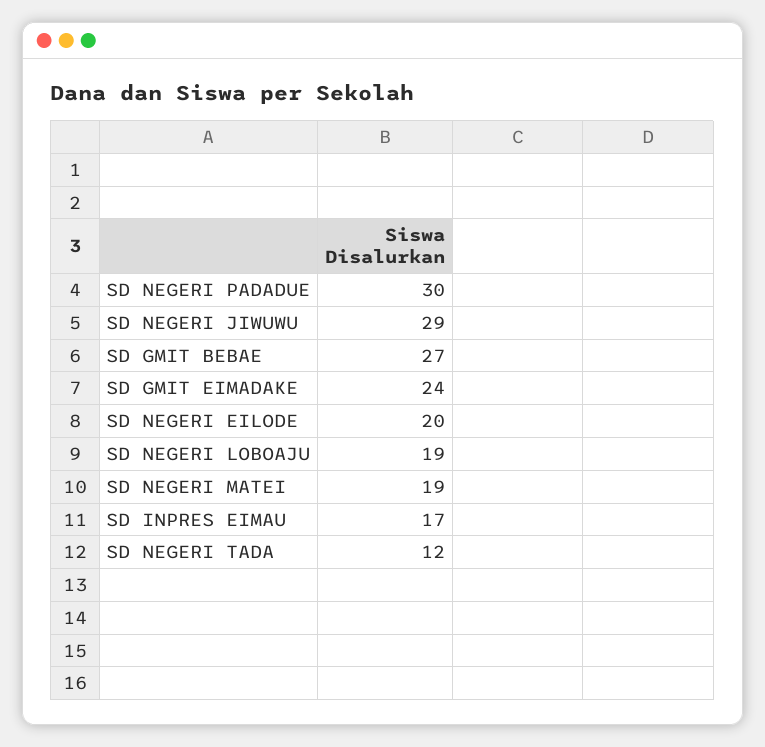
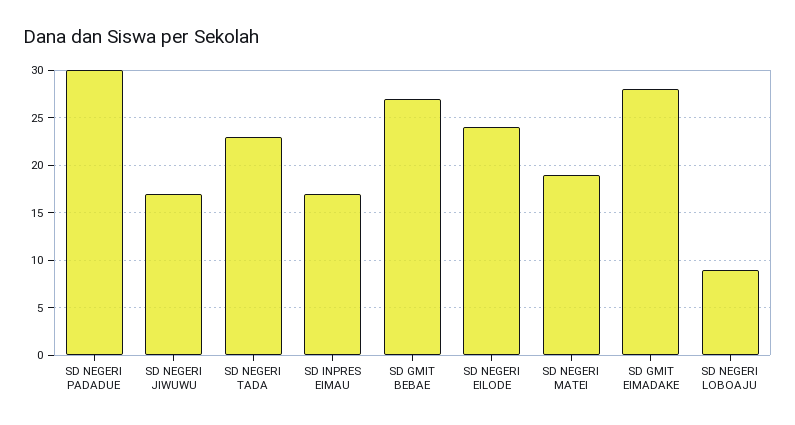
  {
    "SD NEGERI PADADUE": 30,
-   "SD NEGERI JIWUWU": 29,
+   "SD NEGERI JIWUWU": 17,
    "SD GMIT BEBAE": 27,
-   "SD GMIT EIMADAKE": 24,
+   "SD GMIT EIMADAKE": 28,
-   "SD NEGERI EILODE": 20,
+   "SD NEGERI EILODE": 24,
-   "SD NEGERI LOBOAJU": 19,
+   "SD NEGERI LOBOAJU": 9,
    "SD NEGERI MATEI": 19,
    "SD INPRES EIMAU": 17,
-   "SD NEGERI TADA": 12
+   "SD NEGERI TADA": 23
  }

